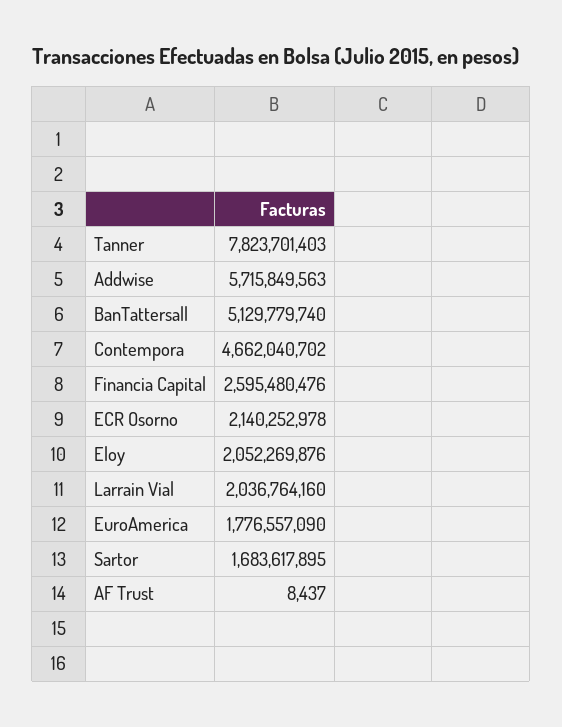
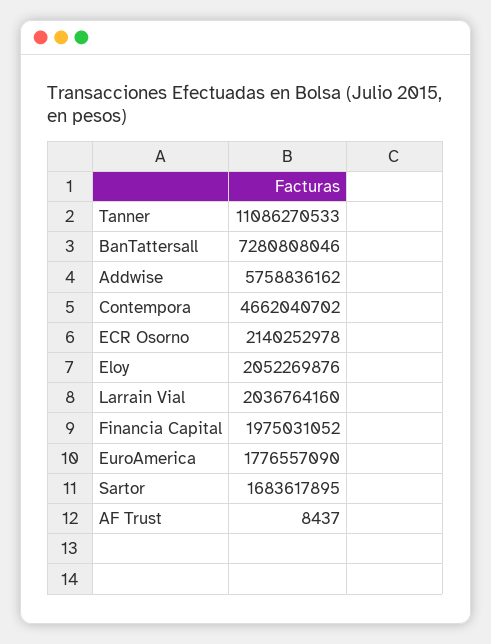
  {
-   "Tanner": 7823701403,
+   "Tanner": 11086270533,
-   "Addwise": 5715849563,
+   "Addwise": 5758836162,
-   "BanTattersall": 5129779740,
+   "BanTattersall": 7280808046,
    "Contempora": 4662040702,
-   "Financia Capital": 2595480476,
+   "Financia Capital": 1975031052,
    "ECR Osorno": 2140252978,
    "Eloy": 2052269876,
    "Larrain Vial": 2036764160,
    "EuroAmerica": 1776557090,
    "Sartor": 1683617895,
    "AF Trust": 8437
  }

